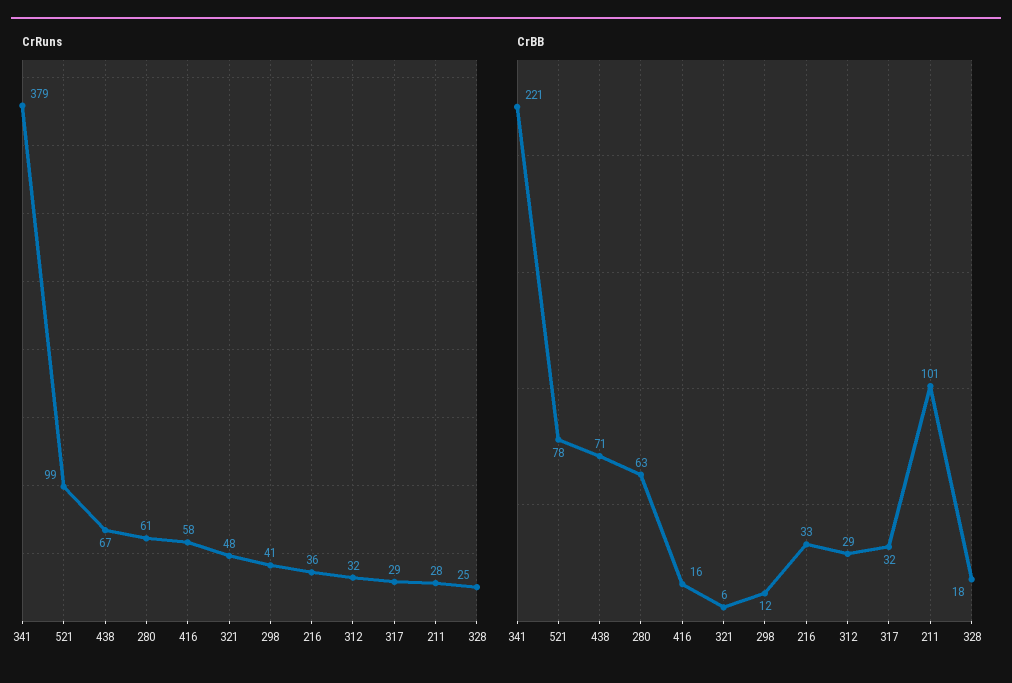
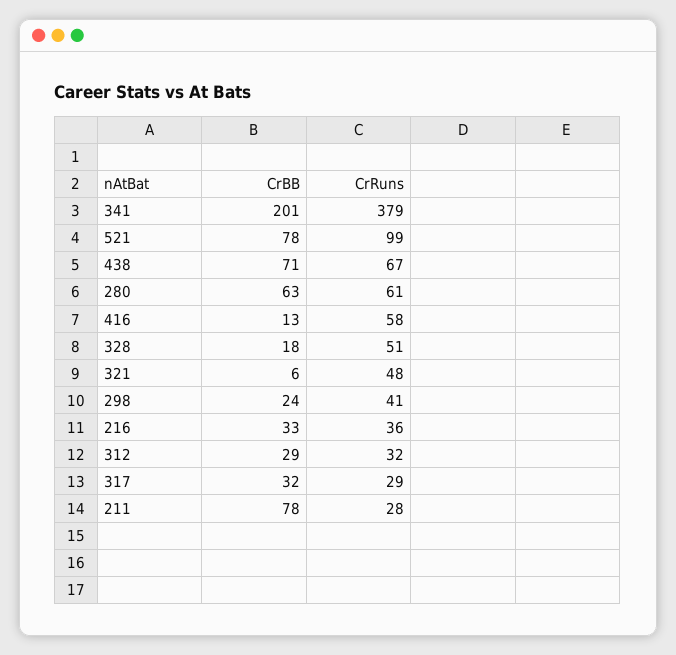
  {
    "CrRuns": {
      "341": 379,
      "521": 99,
      "438": 67,
      "280": 61,
      "416": 58,
      "321": 48,
      "298": 41,
      "216": 36,
      "312": 32,
      "317": 29,
      "211": 28,
-     "328": 25
+     "328": 51
    },
    "CrBB": {
-     "341": 221,
+     "341": 201,
      "521": 78,
      "438": 71,
      "280": 63,
-     "416": 16,
+     "416": 13,
      "321": 6,
-     "298": 12,
+     "298": 24,
      "216": 33,
      "312": 29,
      "317": 32,
-     "211": 101,
+     "211": 78,
      "328": 18
    }
  }

